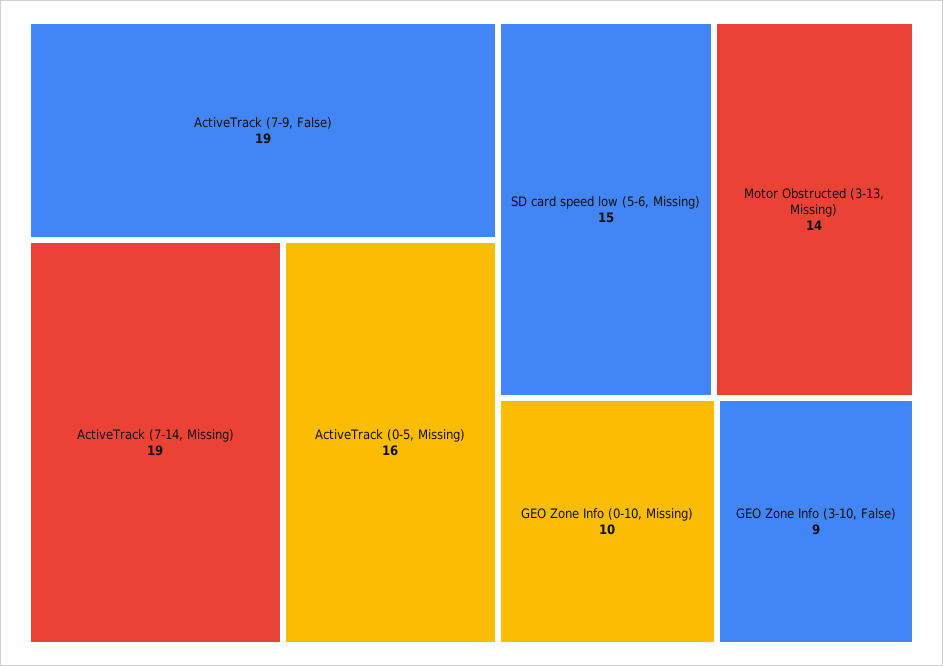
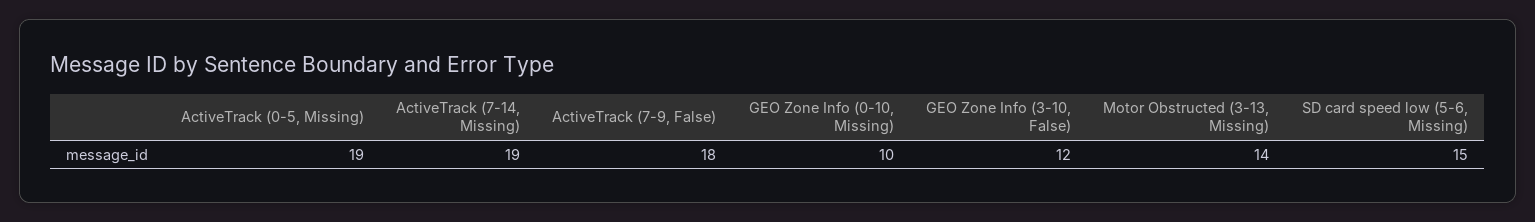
  {
-   "ActiveTrack (7-9, False)": 19,
+   "ActiveTrack (7-9, False)": 18,
    "ActiveTrack (7-14, Missing)": 19,
-   "ActiveTrack (0-5, Missing)": 16,
+   "ActiveTrack (0-5, Missing)": 19,
    "SD card speed low (5-6, Missing)": 15,
    "Motor Obstructed (3-13, Missing)": 14,
    "GEO Zone Info (0-10, Missing)": 10,
-   "GEO Zone Info (3-10, False)": 9
+   "GEO Zone Info (3-10, False)": 12
  }

